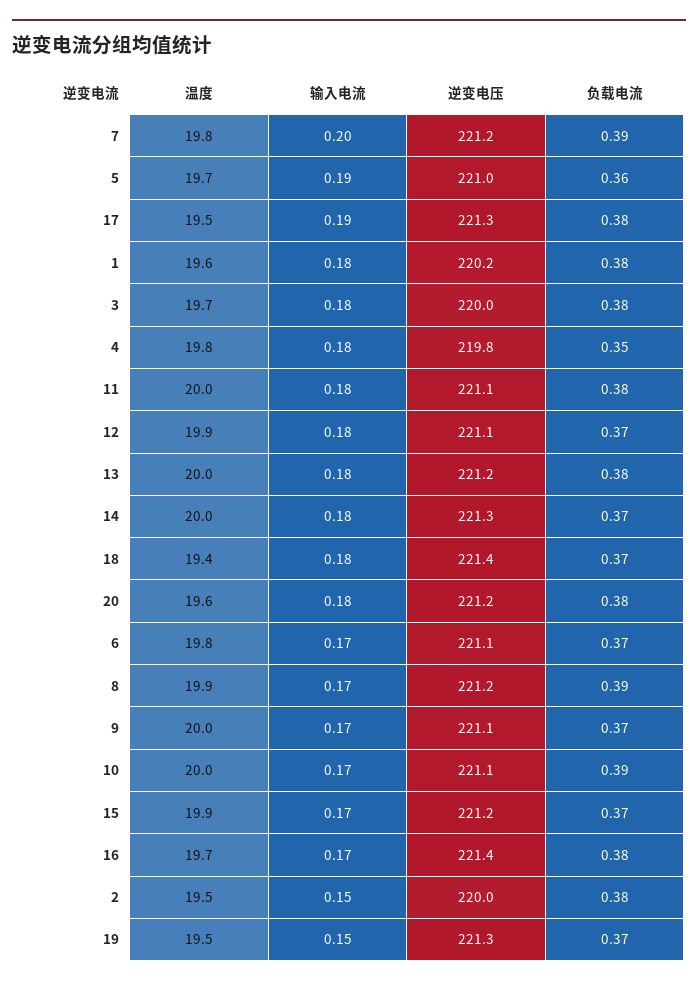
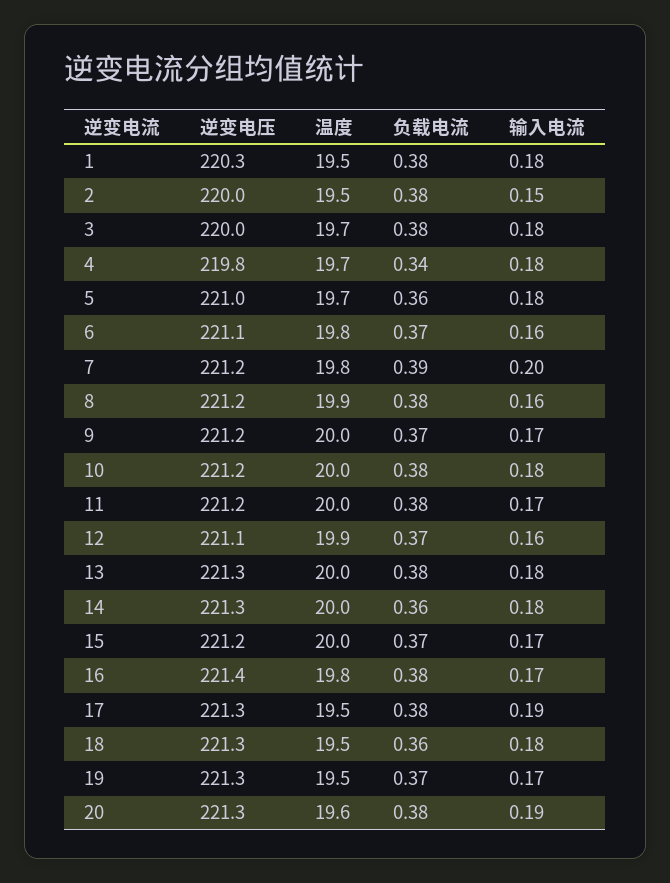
  {
    "温度": {
      "7": 19.8,
      "5": 19.7,
      "17": 19.5,
-     "1": 19.6,
+     "1": 19.5,
      "3": 19.7,
-     "4": 19.8,
+     "4": 19.7,
      "11": 20,
      "12": 19.9,
      "13": 20,
      "14": 20,
-     "18": 19.4,
+     "18": 19.5,
      "20": 19.6,
      "6": 19.8,
      "8": 19.9,
      "9": 20,
      "10": 20,
-     "15": 19.9,
+     "15": 20,
-     "16": 19.7,
+     "16": 19.8,
      "2": 19.5,
      "19": 19.5
    },
    "输入电流": {
      "7": 0.2,
-     "5": 0.19,
+     "5": 0.18,
      "17": 0.19,
      "1": 0.18,
      "3": 0.18,
      "4": 0.18,
-     "11": 0.18,
+     "11": 0.17,
-     "12": 0.18,
+     "12": 0.16,
      "13": 0.18,
      "14": 0.18,
      "18": 0.18,
-     "20": 0.18,
+     "20": 0.19,
-     "6": 0.17,
+     "6": 0.16,
-     "8": 0.17,
+     "8": 0.16,
      "9": 0.17,
-     "10": 0.17,
+     "10": 0.18,
      "15": 0.17,
      "16": 0.17,
      "2": 0.15,
-     "19": 0.15
+     "19": 0.17
    },
    "逆变电压": {
      "7": 221.2,
      "5": 221,
      "17": 221.3,
-     "1": 220.2,
+     "1": 220.3,
      "3": 220,
      "4": 219.8,
-     "11": 221.1,
+     "11": 221.2,
      "12": 221.1,
-     "13": 221.2,
+     "13": 221.3,
      "14": 221.3,
-     "18": 221.4,
+     "18": 221.3,
-     "20": 221.2,
+     "20": 221.3,
      "6": 221.1,
      "8": 221.2,
-     "9": 221.1,
+     "9": 221.2,
-     "10": 221.1,
+     "10": 221.2,
      "15": 221.2,
      "16": 221.4,
      "2": 220,
      "19": 221.3
    },
    "负载电流": {
      "7": 0.39,
      "5": 0.36,
      "17": 0.38,
      "1": 0.38,
      "3": 0.38,
-     "4": 0.35,
+     "4": 0.34,
      "11": 0.38,
      "12": 0.37,
      "13": 0.38,
-     "14": 0.37,
+     "14": 0.36,
-     "18": 0.37,
+     "18": 0.36,
      "20": 0.38,
      "6": 0.37,
-     "8": 0.39,
+     "8": 0.38,
      "9": 0.37,
-     "10": 0.39,
+     "10": 0.38,
      "15": 0.37,
      "16": 0.38,
      "2": 0.38,
      "19": 0.37
    }
  }

